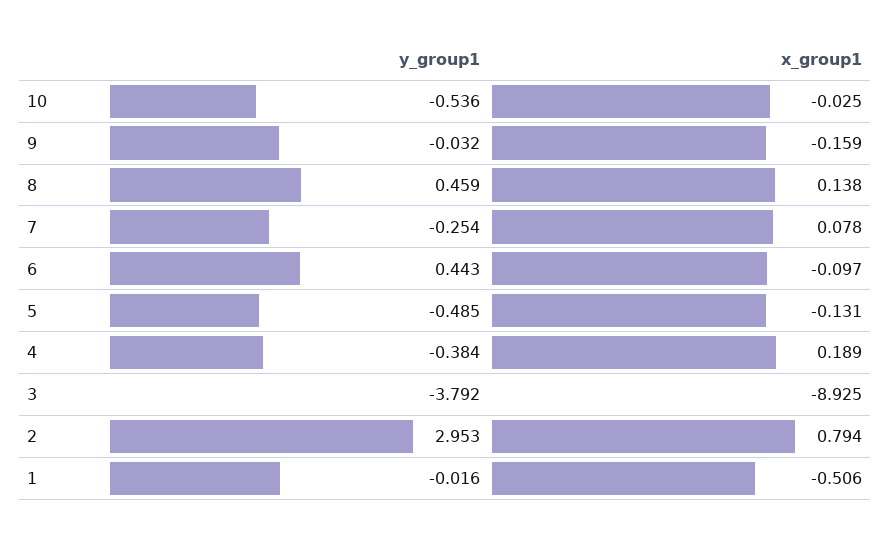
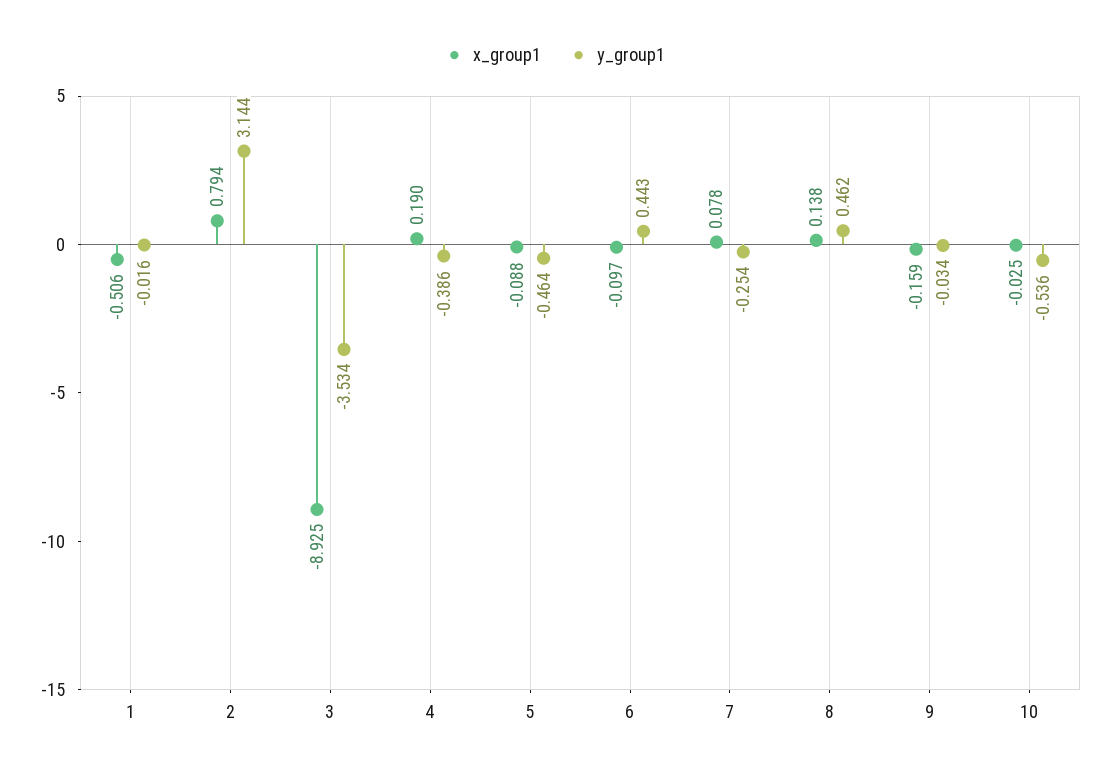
  {
    "y_group1": {
      "10": -0.536,
-     "9": -0.032,
+     "9": -0.034,
-     "8": 0.459,
+     "8": 0.462,
      "7": -0.254,
      "6": 0.443,
-     "5": -0.485,
+     "5": -0.464,
-     "4": -0.384,
+     "4": -0.386,
-     "3": -3.792,
+     "3": -3.534,
-     "2": 2.953,
+     "2": 3.144,
      "1": -0.016
    },
    "x_group1": {
      "10": -0.025,
      "9": -0.159,
      "8": 0.138,
      "7": 0.078,
      "6": -0.097,
-     "5": -0.131,
+     "5": -0.088,
-     "4": 0.189,
+     "4": 0.19,
      "3": -8.925,
      "2": 0.794,
      "1": -0.506
    }
  }

